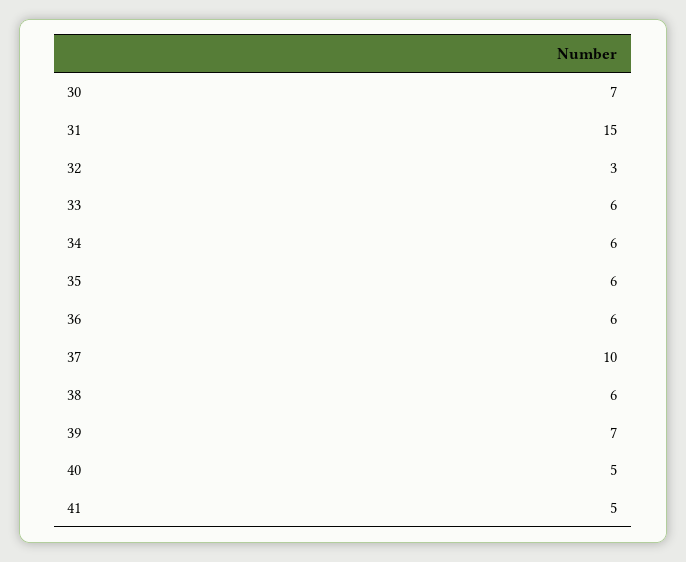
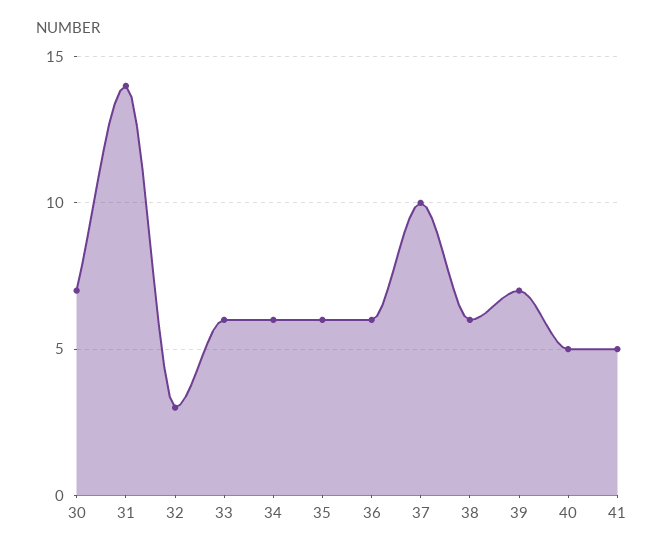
  {
    "30": 7,
-   "31": 15,
+   "31": 14,
    "32": 3,
    "33": 6,
    "34": 6,
    "35": 6,
    "36": 6,
    "37": 10,
    "38": 6,
    "39": 7,
    "40": 5,
    "41": 5
  }

